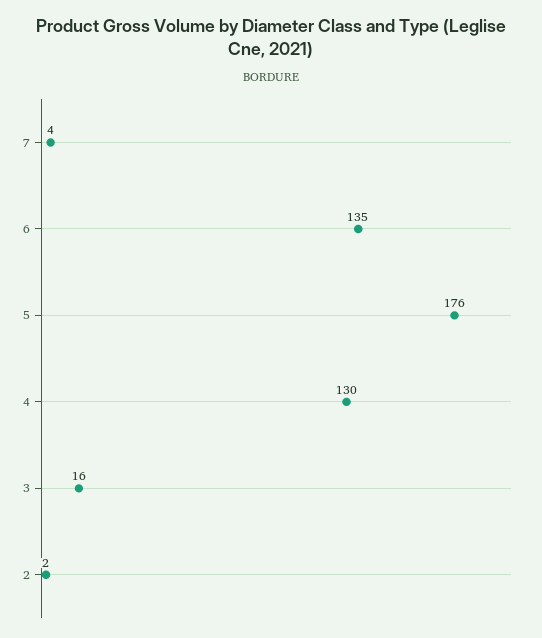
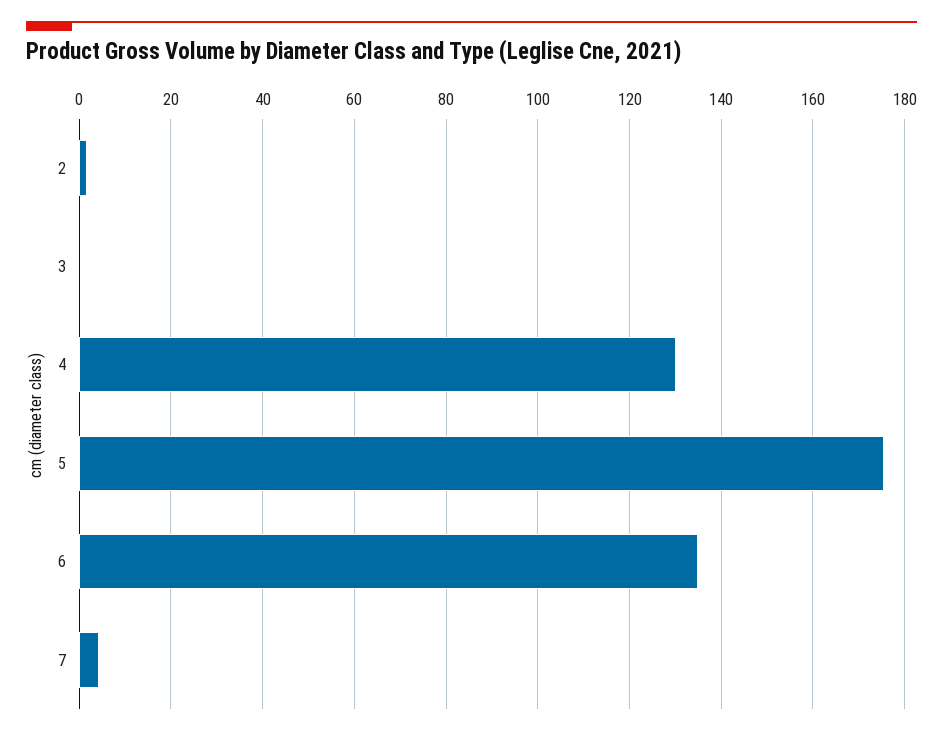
  {
    "7": 4,
    "6": 135,
    "5": 176,
    "4": 130,
-   "3": 16,
+   "3": 0,
    "2": 2
  }

